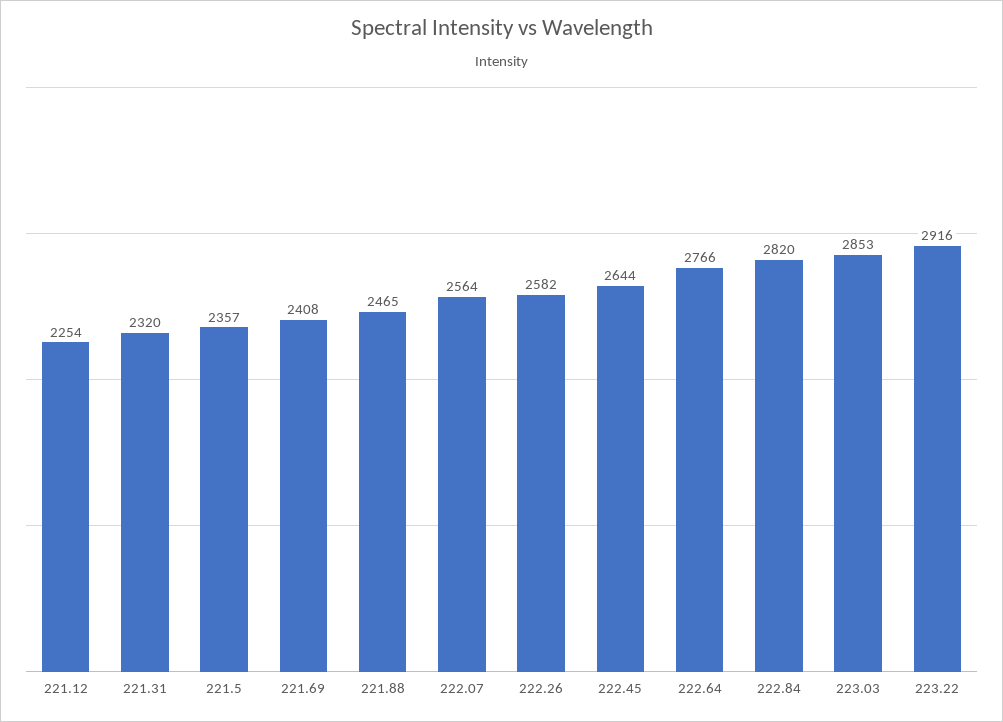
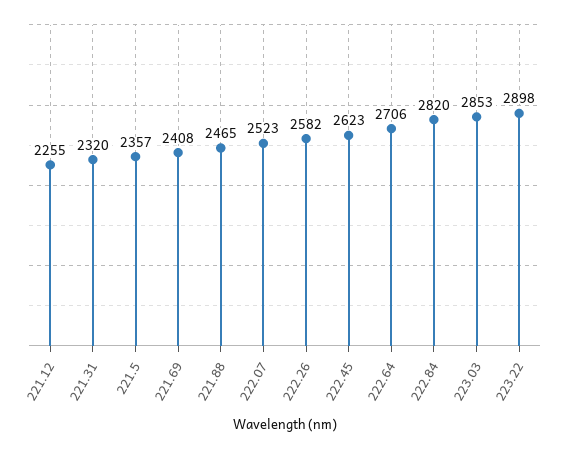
  {
-   "221.12": 2254,
+   "221.12": 2255,
    "221.31": 2320,
    "221.5": 2357,
    "221.69": 2408,
    "221.88": 2465,
-   "222.07": 2564,
+   "222.07": 2523,
    "222.26": 2582,
-   "222.45": 2644,
+   "222.45": 2623,
-   "222.64": 2766,
+   "222.64": 2706,
    "222.84": 2820,
    "223.03": 2853,
-   "223.22": 2916
+   "223.22": 2898
  }

